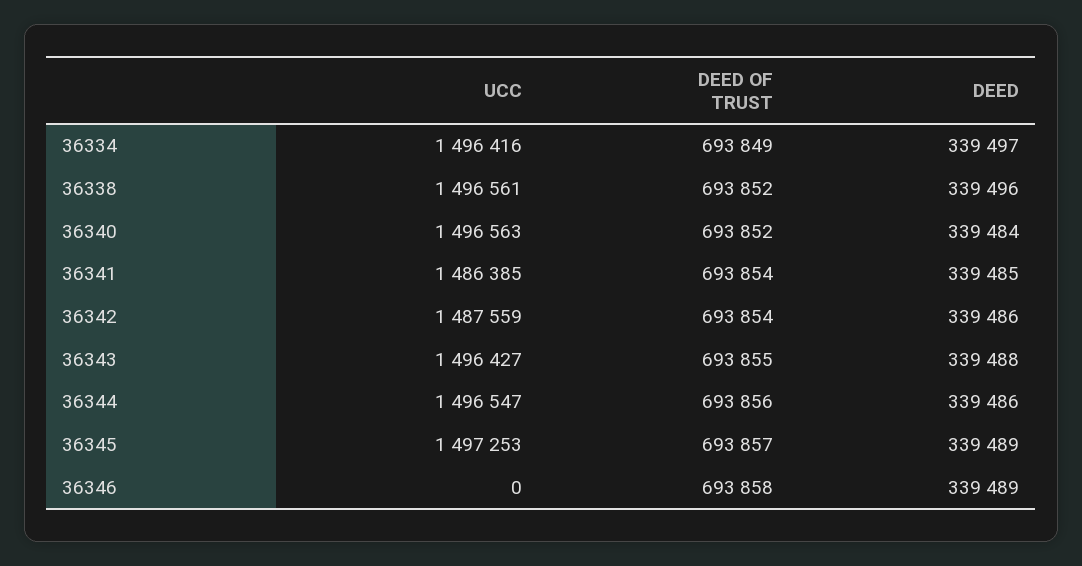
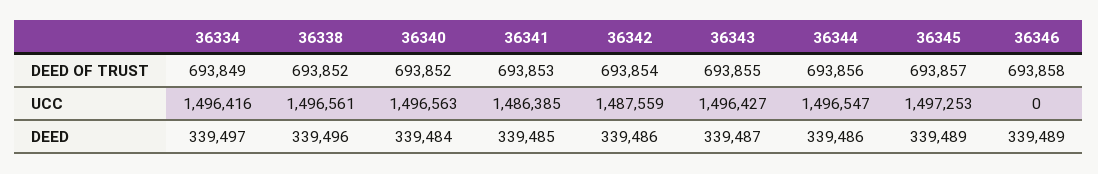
  {
    "UCC": {
      "36334": 1496416,
      "36338": 1496561,
      "36340": 1496563,
      "36341": 1486385,
      "36342": 1487559,
      "36343": 1496427,
      "36344": 1496547,
      "36345": 1497253,
      "36346": 0
    },
    "DEED OF TRUST": {
      "36334": 693849,
      "36338": 693852,
      "36340": 693852,
-     "36341": 693854,
+     "36341": 693853,
      "36342": 693854,
      "36343": 693855,
      "36344": 693856,
      "36345": 693857,
      "36346": 693858
    },
    "DEED": {
      "36334": 339497,
      "36338": 339496,
      "36340": 339484,
      "36341": 339485,
      "36342": 339486,
-     "36343": 339488,
+     "36343": 339487,
      "36344": 339486,
      "36345": 339489,
      "36346": 339489
    }
  }

